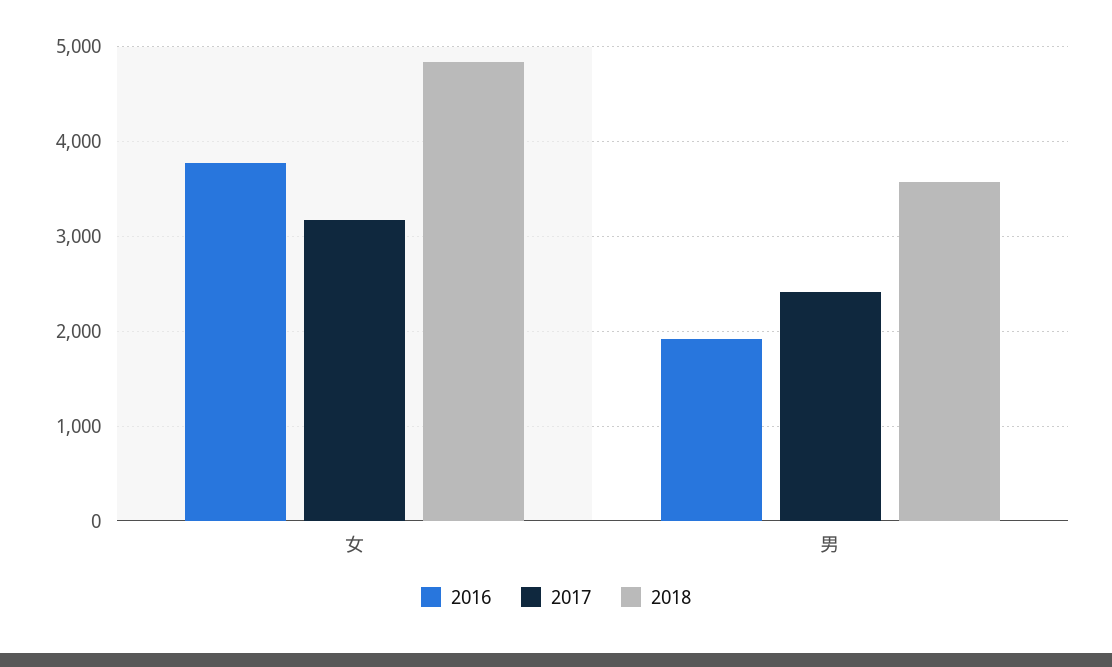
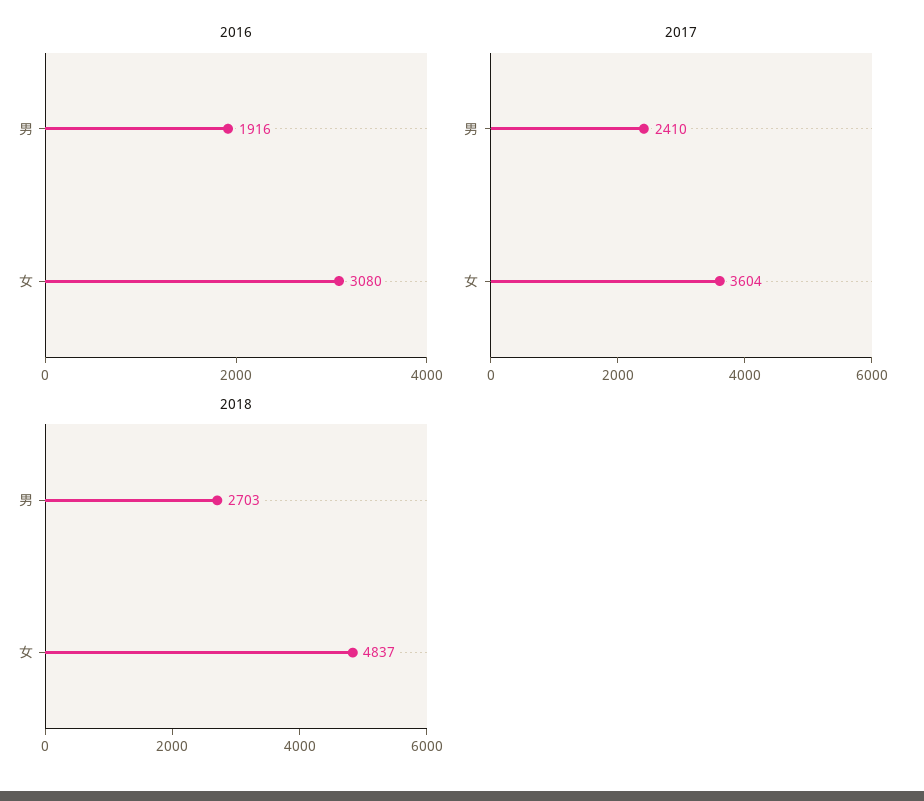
  {
    "2016": {
-     "女": 3800,
+     "女": 3080,
      "男": 1916
    },
    "2017": {
-     "女": 3200,
+     "女": 3604,
      "男": 2410
    },
    "2018": {
      "女": 4837,
-     "男": 3600
+     "男": 2703
    }
  }

